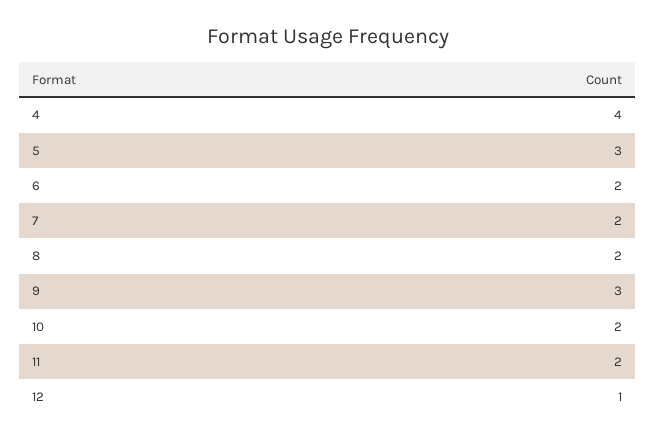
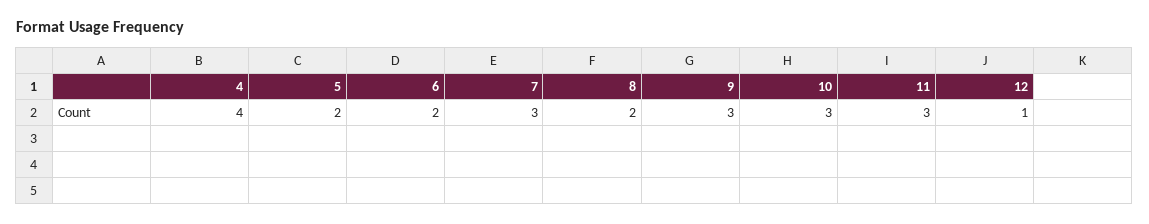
  {
    "4": 4,
-   "5": 3,
+   "5": 2,
    "6": 2,
-   "7": 2,
+   "7": 3,
    "8": 2,
    "9": 3,
-   "10": 2,
+   "10": 3,
-   "11": 2,
+   "11": 3,
    "12": 1
  }

